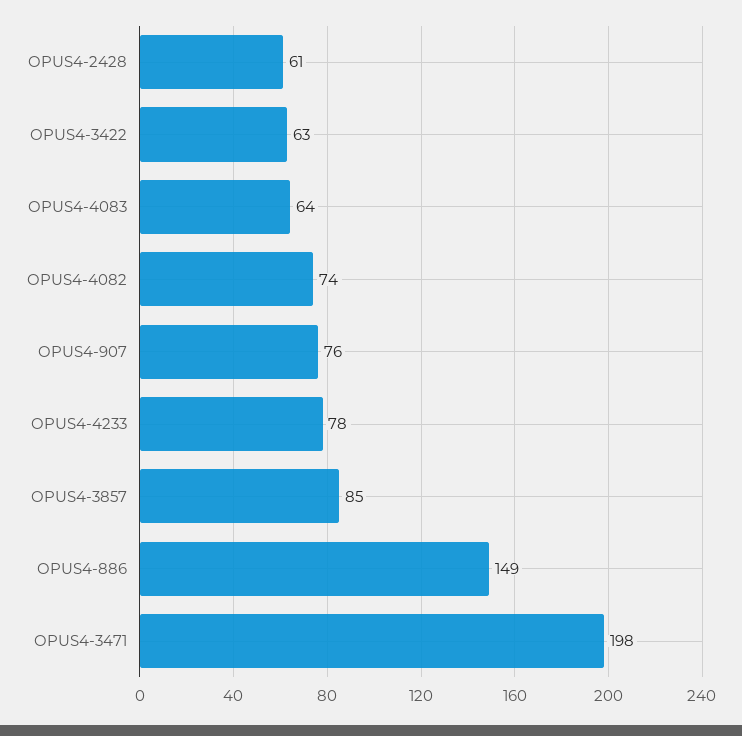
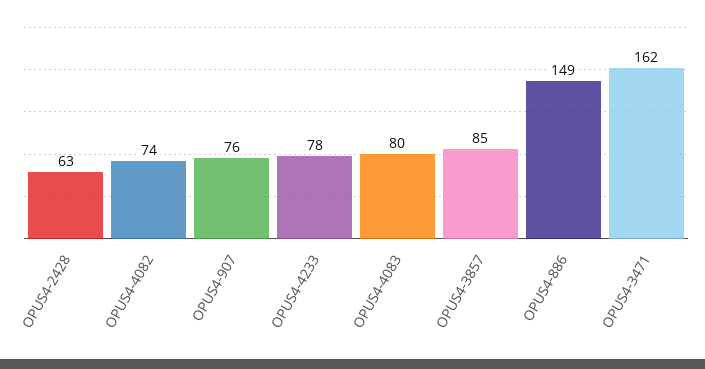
  {
-   "OPUS4-2428": 61,
+   "OPUS4-2428": 63,
-   "OPUS4-3422": 63,
-   "OPUS4-4083": 64,
+   "OPUS4-4083": 80,
    "OPUS4-4082": 74,
    "OPUS4-907": 76,
    "OPUS4-4233": 78,
    "OPUS4-3857": 85,
    "OPUS4-886": 149,
-   "OPUS4-3471": 198
+   "OPUS4-3471": 162
  }

